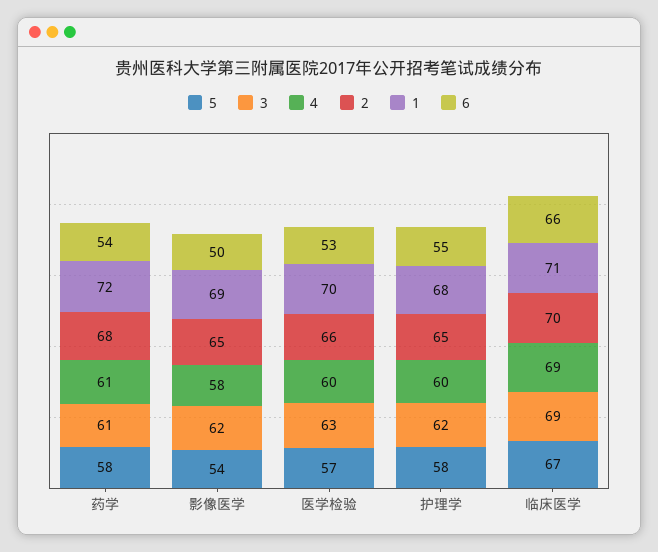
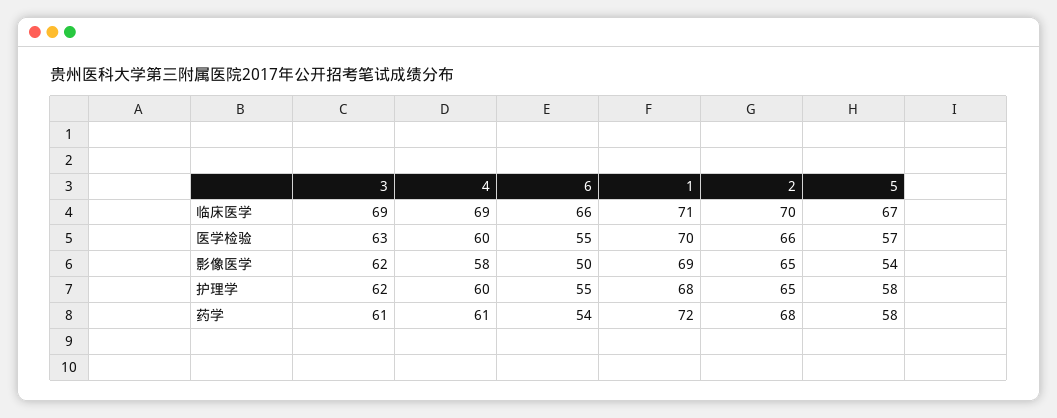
  {
    "5": {
      "药学": 58,
      "影像医学": 54,
      "医学检验": 57,
      "护理学": 58,
      "临床医学": 67
    },
    "3": {
      "药学": 61,
      "影像医学": 62,
      "医学检验": 63,
      "护理学": 62,
      "临床医学": 69
    },
    "4": {
      "药学": 61,
      "影像医学": 58,
      "医学检验": 60,
      "护理学": 60,
      "临床医学": 69
    },
    "2": {
      "药学": 68,
      "影像医学": 65,
      "医学检验": 66,
      "护理学": 65,
      "临床医学": 70
    },
    "1": {
      "药学": 72,
      "影像医学": 69,
      "医学检验": 70,
      "护理学": 68,
      "临床医学": 71
    },
    "6": {
      "药学": 54,
      "影像医学": 50,
-     "医学检验": 53,
+     "医学检验": 55,
      "护理学": 55,
      "临床医学": 66
    }
  }

